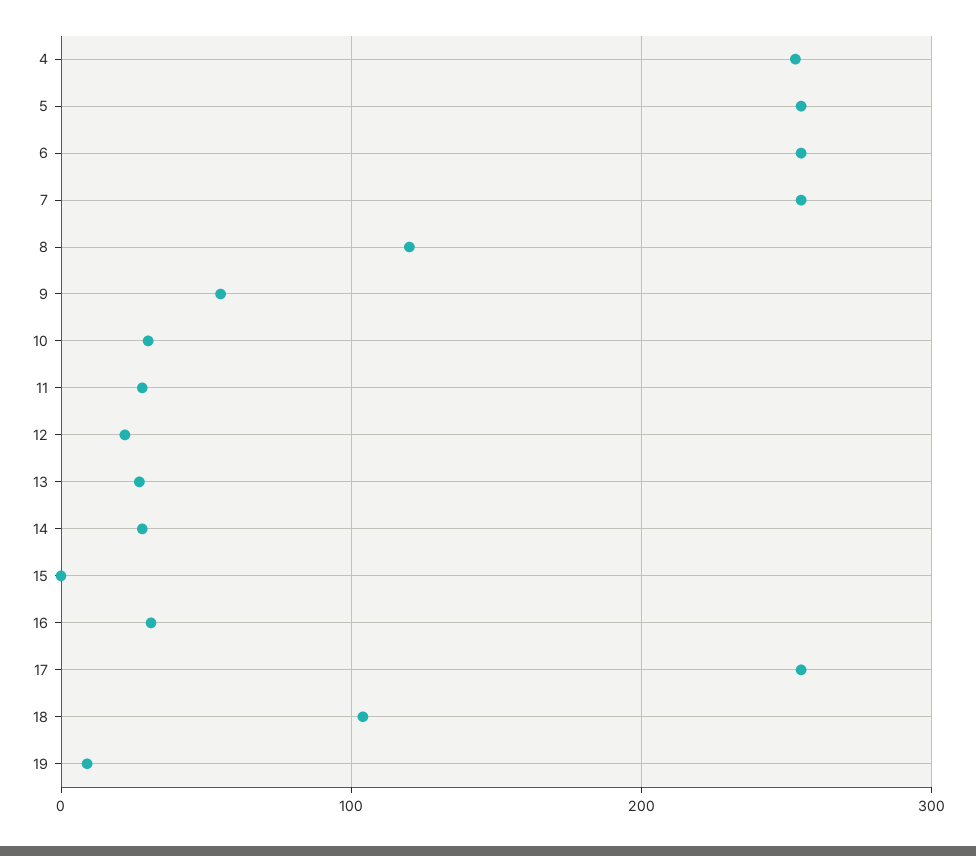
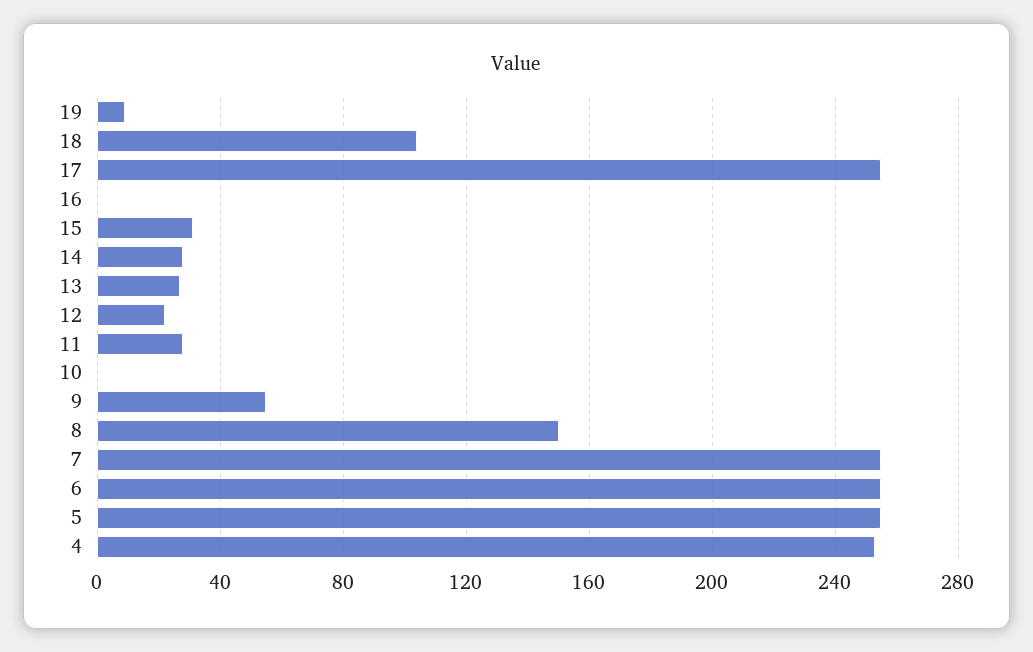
  {
    "4": 255,
    "5": 255,
    "6": 255,
    "7": 255,
-   "8": 120,
+   "8": 150,
    "9": 55,
-   "10": 30,
+   "10": 0,
    "11": 30,
    "12": 20,
    "13": 25,
    "14": 30,
-   "15": 0,
+   "15": 30,
-   "16": 30,
+   "16": 0,
    "17": 255,
    "18": 105,
    "19": 10
  }

